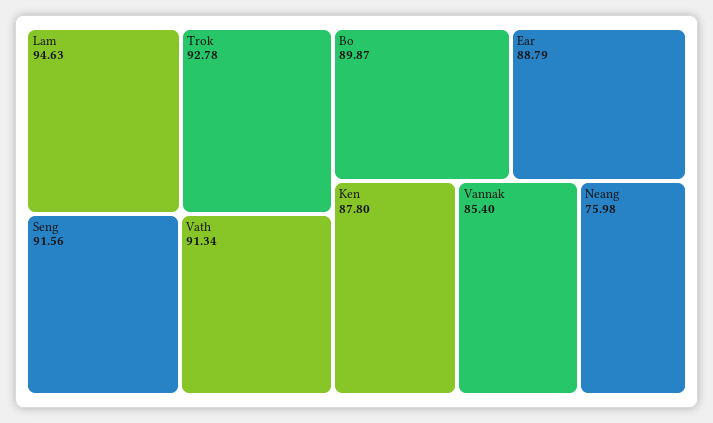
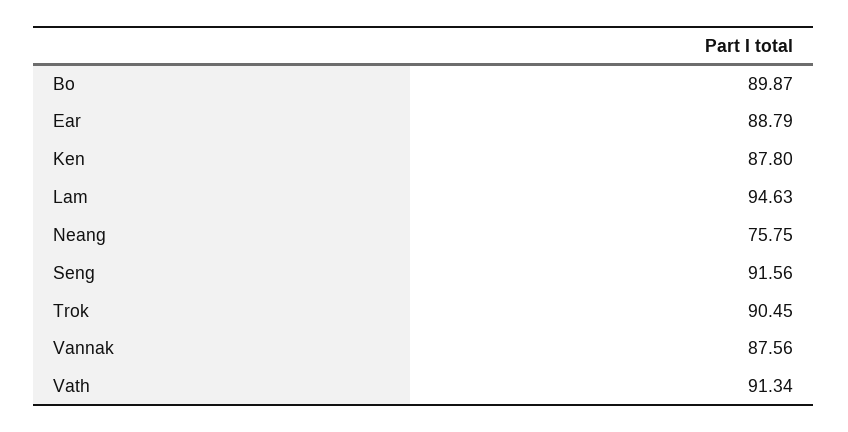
  {
    "Lam": 94.63,
-   "Trok": 92.78,
+   "Trok": 90.45,
    "Seng": 91.56,
    "Vath": 91.34,
    "Bo": 89.87,
    "Ear": 88.79,
    "Ken": 87.8,
-   "Vannak": 85.4,
+   "Vannak": 87.56,
-   "Neang": 75.98
+   "Neang": 75.75
  }

